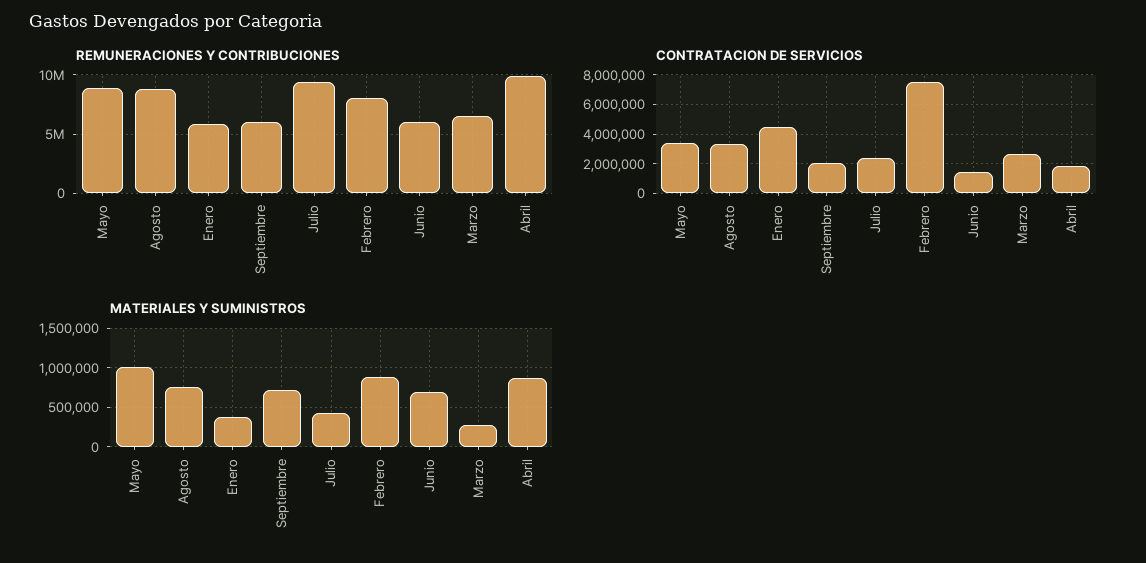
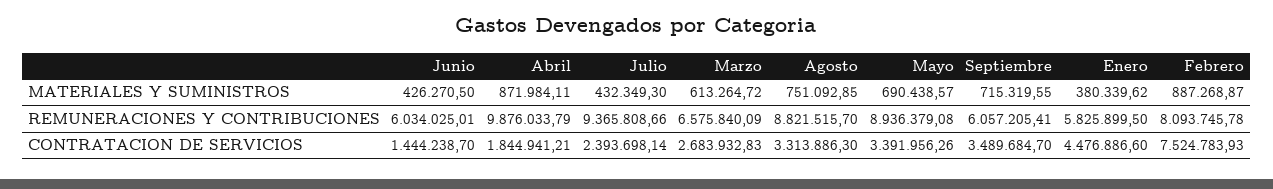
  {
    "REMUNERACIONES Y CONTRIBUCIONES": {
      "Mayo": 8936379.08,
      "Agosto": 8821515.7,
      "Enero": 5825899.5,
      "Septiembre": 6057205.41,
      "Julio": 9365808.66,
      "Febrero": 8093745.78,
      "Junio": 6034025.01,
      "Marzo": 6575840.09,
      "Abril": 9876033.79
    },
    "CONTRATACION DE SERVICIOS": {
      "Mayo": 3391956.26,
      "Agosto": 3313886.3,
      "Enero": 4476886.6,
-     "Septiembre": 2000000,
+     "Septiembre": 3489684.7,
      "Julio": 2393698.14,
      "Febrero": 7524783.93,
      "Junio": 1444238.7,
      "Marzo": 2683932.83,
      "Abril": 1844941.21
    },
    "MATERIALES Y SUMINISTROS": {
-     "Mayo": 1000000,
+     "Mayo": 690438.57,
      "Agosto": 751092.85,
      "Enero": 380339.62,
      "Septiembre": 715319.55,
      "Julio": 432349.3,
      "Febrero": 887268.87,
-     "Junio": 700000,
+     "Junio": 426270.5,
-     "Marzo": 300000,
+     "Marzo": 613264.72,
      "Abril": 871984.11
    }
  }

